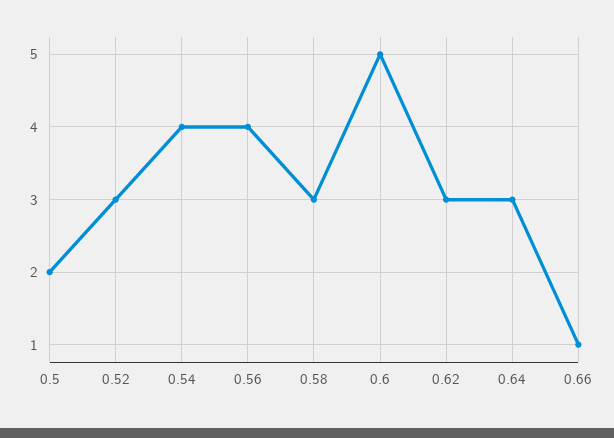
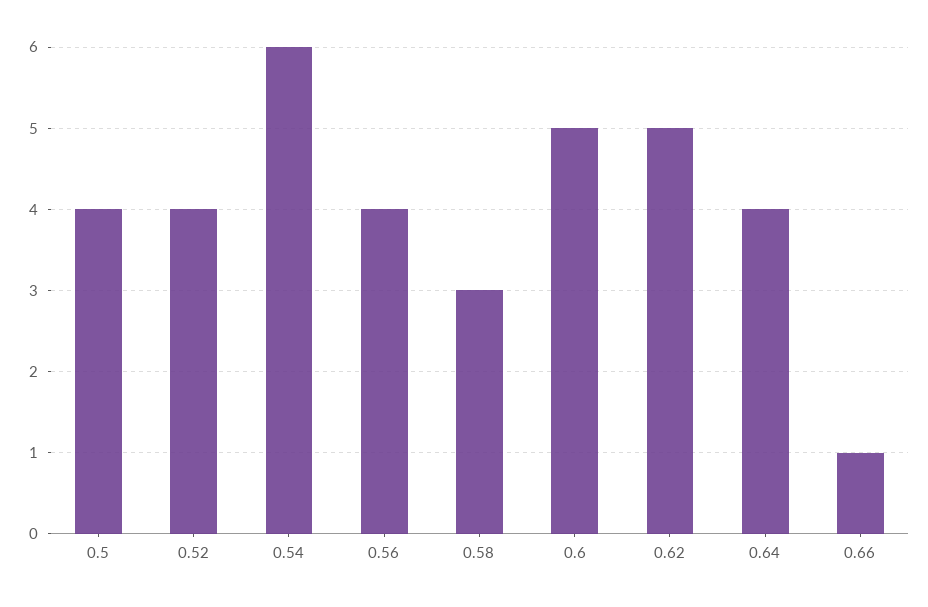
  {
-   "0.5": 2,
+   "0.5": 4,
-   "0.52": 3,
+   "0.52": 4,
-   "0.54": 4,
+   "0.54": 6,
    "0.56": 4,
    "0.58": 3,
    "0.6": 5,
-   "0.62": 3,
+   "0.62": 5,
-   "0.64": 3,
+   "0.64": 4,
    "0.66": 1
  }

